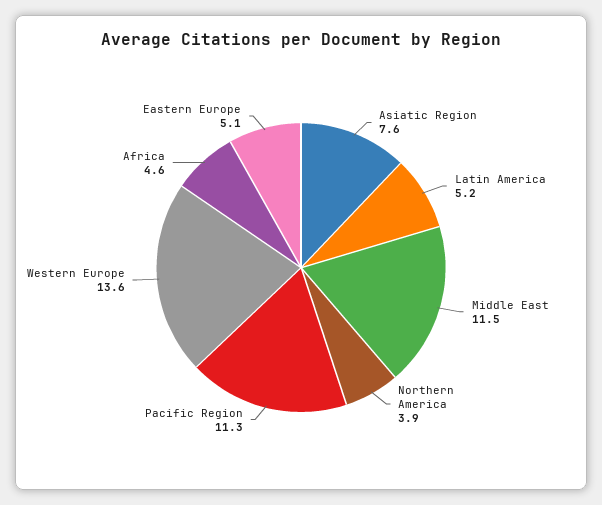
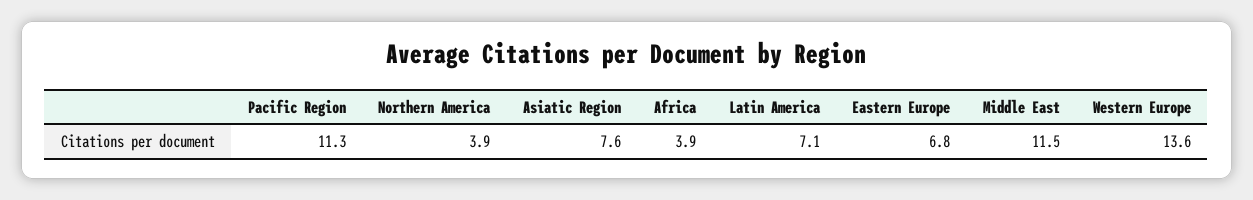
  {
    "Asiatic Region": 7.6,
-   "Latin America": 5.2,
+   "Latin America": 7.1,
    "Middle East": 11.5,
    "Northern America": 3.9,
    "Pacific Region": 11.3,
    "Western Europe": 13.6,
-   "Africa": 4.6,
+   "Africa": 3.9,
-   "Eastern Europe": 5.1
+   "Eastern Europe": 6.8
  }

